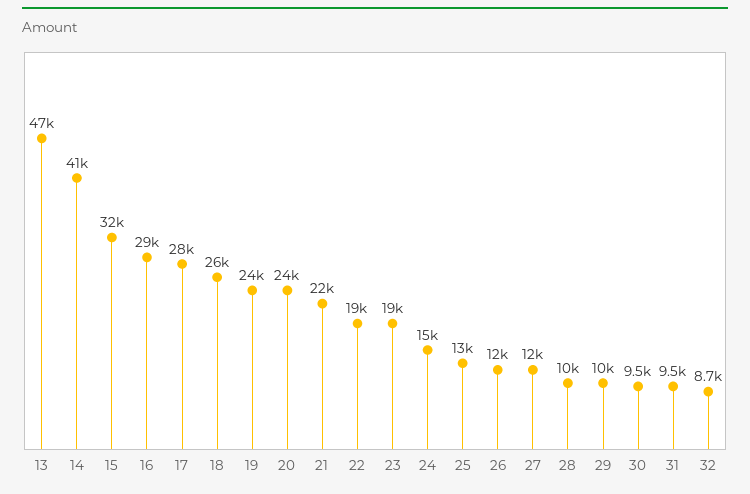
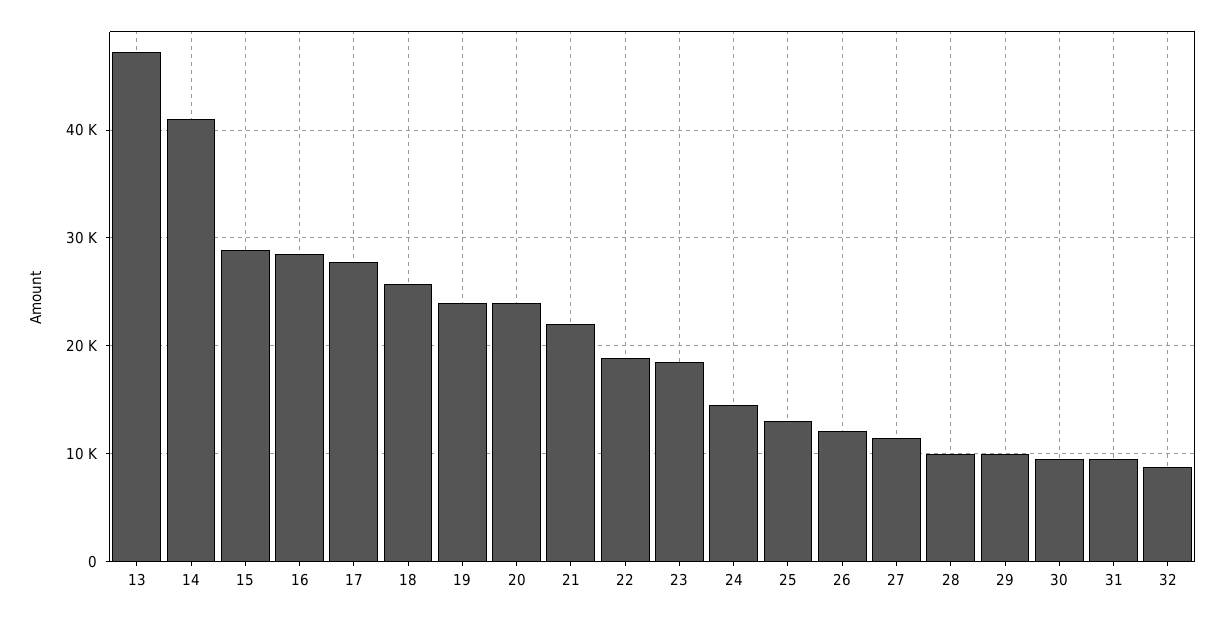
  {
    "13": 47000,
    "14": 41000,
-   "15": 32000,
+   "15": 29000,
    "16": 29000,
    "17": 28000,
    "18": 26000,
    "19": 24000,
    "20": 24000,
    "21": 22000,
    "22": 19000,
    "23": 19000,
    "24": 15000,
    "25": 13000,
    "26": 12000,
    "27": 12000,
    "28": 10000,
    "29": 10000,
    "30": 9500,
    "31": 9500,
    "32": 8700
  }

